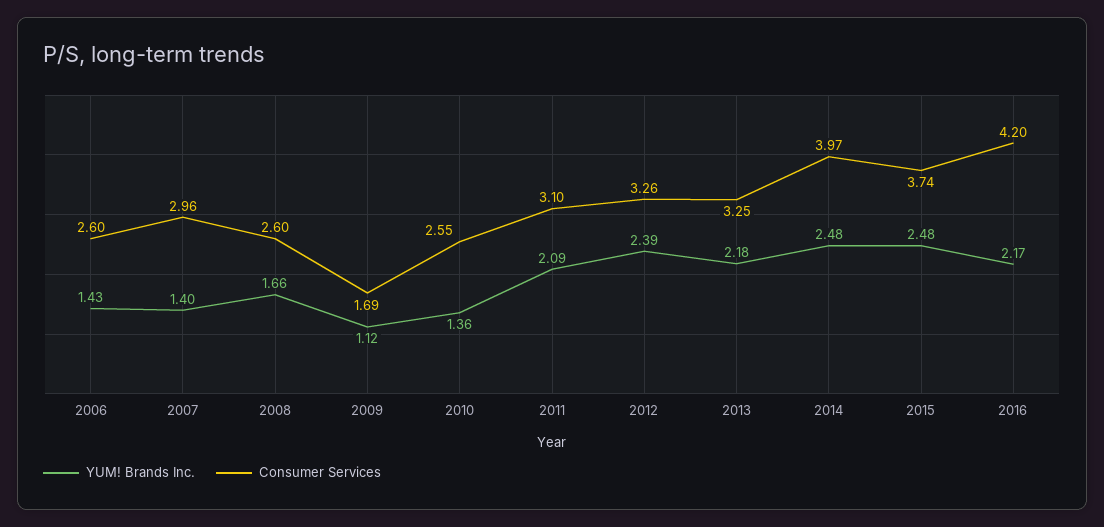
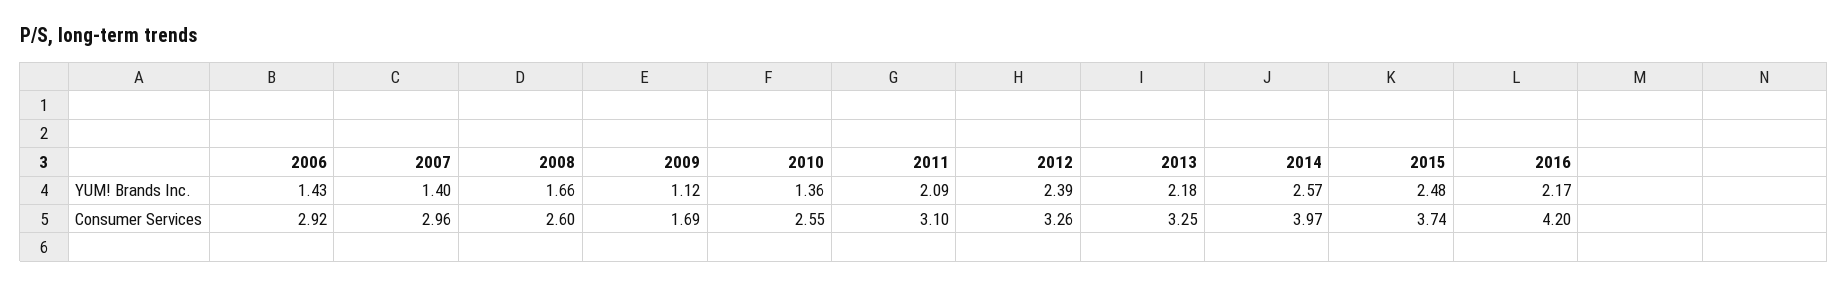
  {
    "YUM! Brands Inc.": {
      "2006": 1.43,
      "2007": 1.4,
      "2008": 1.66,
      "2009": 1.12,
      "2010": 1.36,
      "2011": 2.09,
      "2012": 2.39,
      "2013": 2.18,
-     "2014": 2.48,
+     "2014": 2.57,
      "2015": 2.48,
      "2016": 2.17
    },
    "Consumer Services": {
-     "2006": 2.6,
+     "2006": 2.92,
      "2007": 2.96,
      "2008": 2.6,
      "2009": 1.69,
      "2010": 2.55,
      "2011": 3.1,
      "2012": 3.26,
      "2013": 3.25,
      "2014": 3.97,
      "2015": 3.74,
      "2016": 4.2
    }
  }

